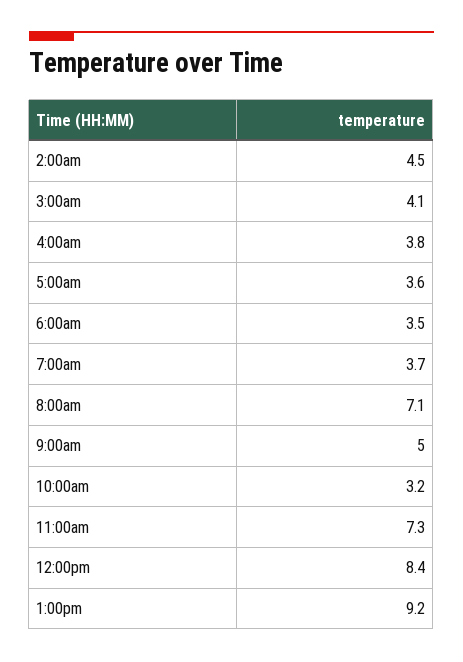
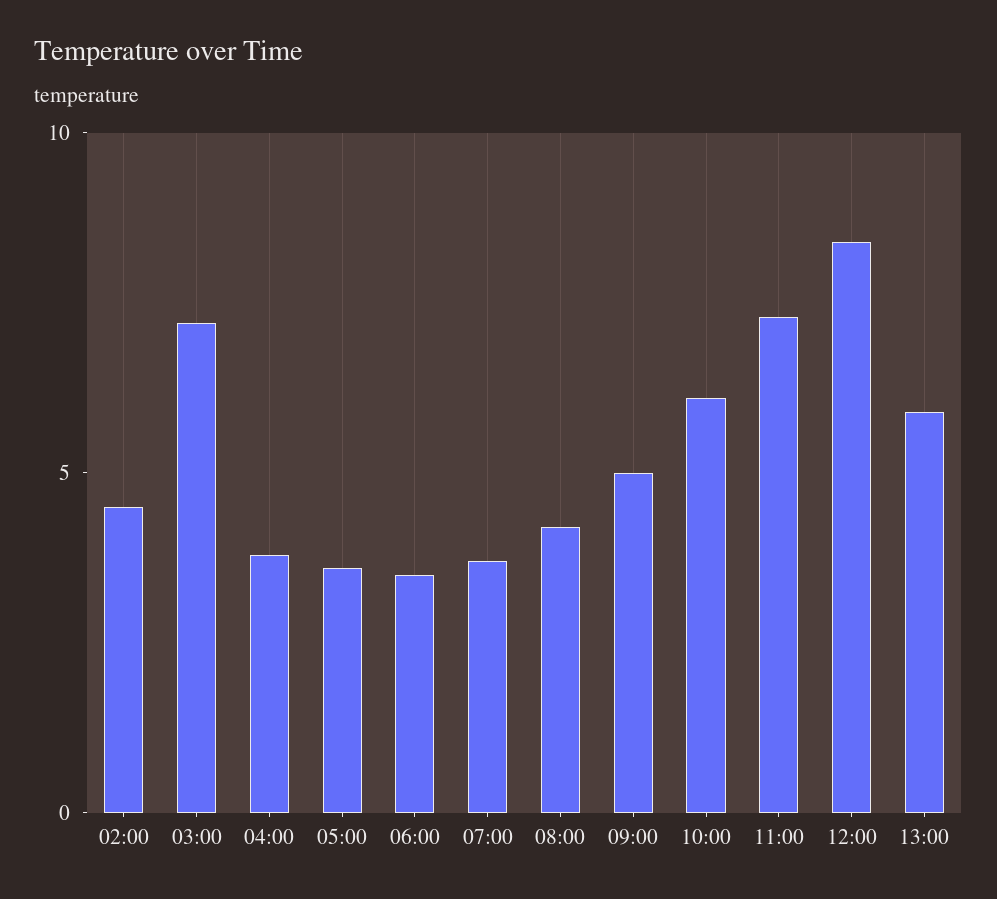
  {
    "2:00am": 4.5,
-   "3:00am": 4.1,
+   "3:00am": 7,
    "4:00am": 3.8,
    "5:00am": 3.6,
    "6:00am": 3.5,
    "7:00am": 3.7,
-   "8:00am": 7.1,
+   "8:00am": 4,
    "9:00am": 5,
-   "10:00am": 3.2,
+   "10:00am": 6,
    "11:00am": 7.3,
    "12:00pm": 8.4,
-   "1:00pm": 9.2
+   "1:00pm": 6
  }

